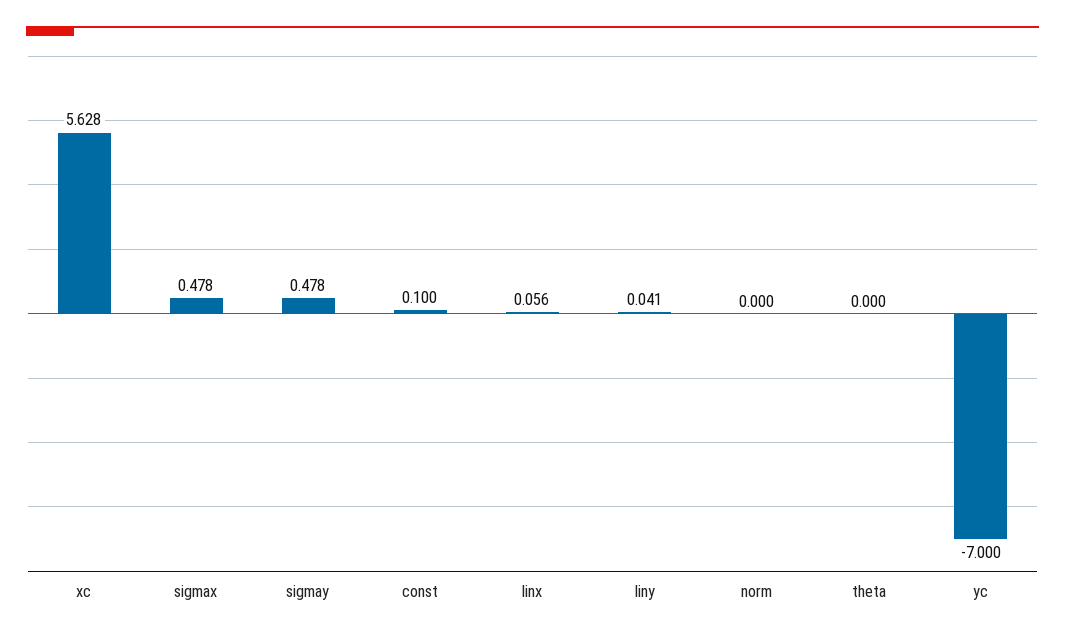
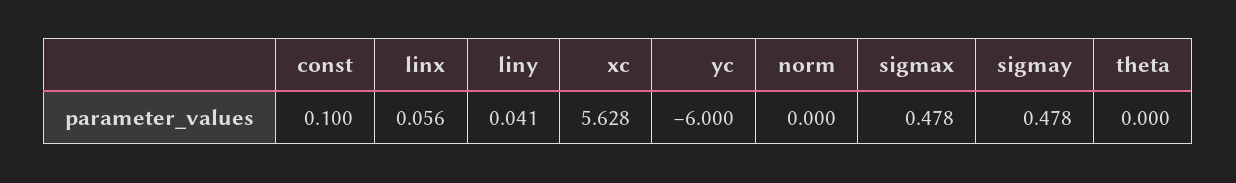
  {
    "xc": 5.628,
    "sigmax": 0.478,
    "sigmay": 0.478,
    "const": 0.1,
    "linx": 0.056,
    "liny": 0.041,
    "norm": 0,
    "theta": 0,
-   "yc": -7
+   "yc": -6
  }

